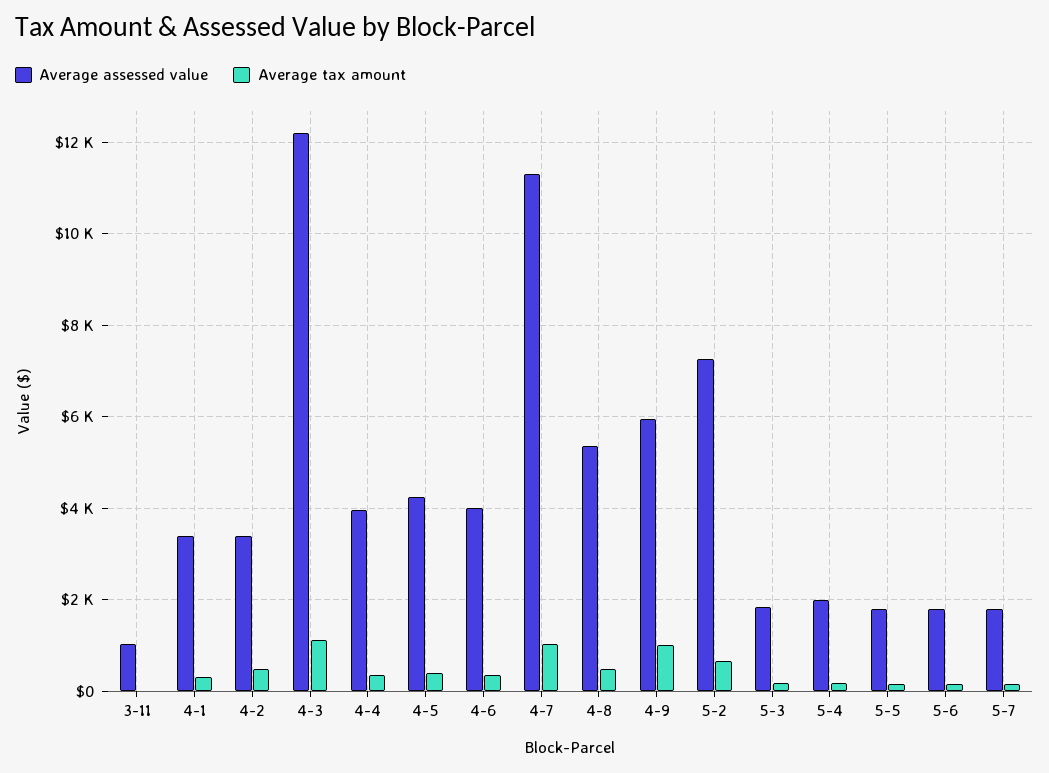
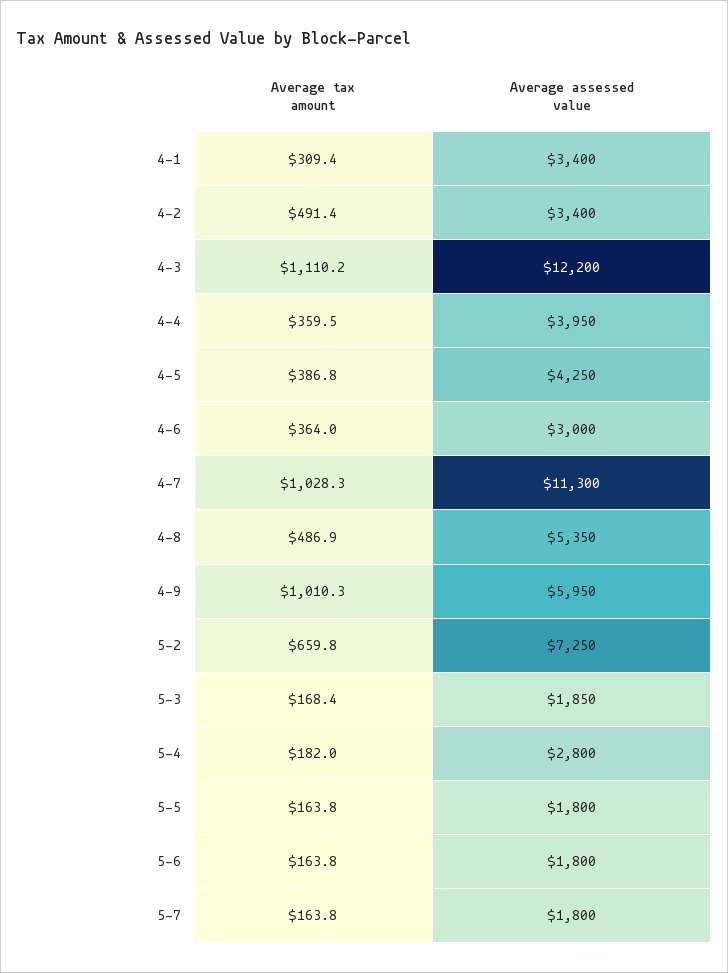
  {
    "Average assessed value": {
-     "3-11": 1000,
      "4-1": 3400,
      "4-2": 3400,
      "4-3": 12200,
      "4-4": 3950,
      "4-5": 4250,
-     "4-6": 4000,
+     "4-6": 3000,
      "4-7": 11300,
      "4-8": 5350,
      "4-9": 5950,
      "5-2": 7250,
      "5-3": 1850,
-     "5-4": 2000,
+     "5-4": 2800,
      "5-5": 1800,
      "5-6": 1800,
      "5-7": 1800
    },
    "Average tax amount": {
-     "3-11": 0,
      "4-1": 309.4,
      "4-2": 491.4,
      "4-3": 1110.2,
      "4-4": 359.5,
      "4-5": 386.8,
      "4-6": 364,
      "4-7": 1028.3,
      "4-8": 486.9,
      "4-9": 1010.3,
      "5-2": 659.8,
      "5-3": 168.4,
      "5-4": 182,
      "5-5": 163.8,
      "5-6": 163.8,
      "5-7": 163.8
    }
  }

